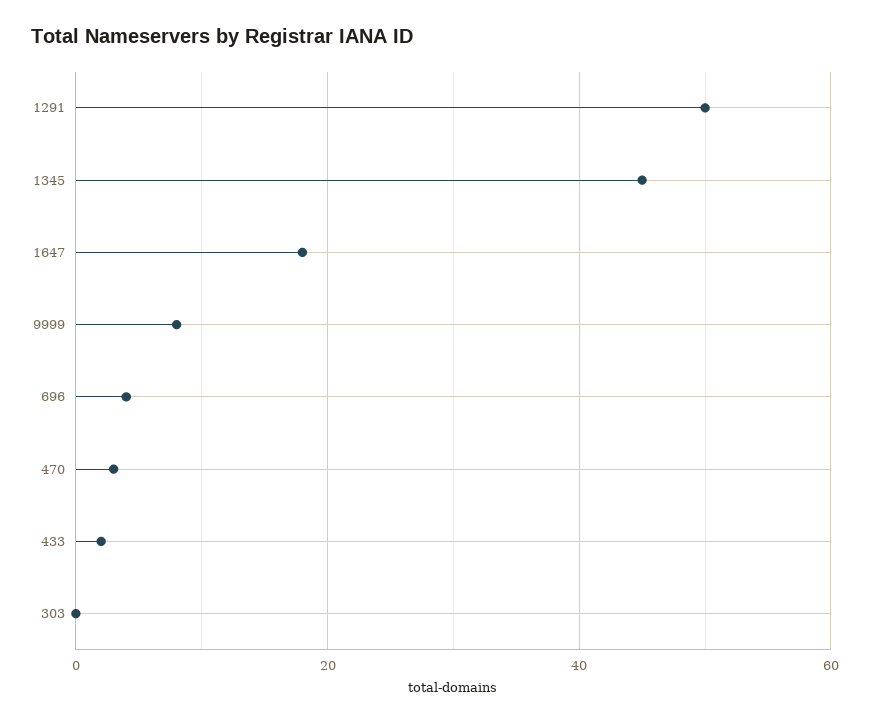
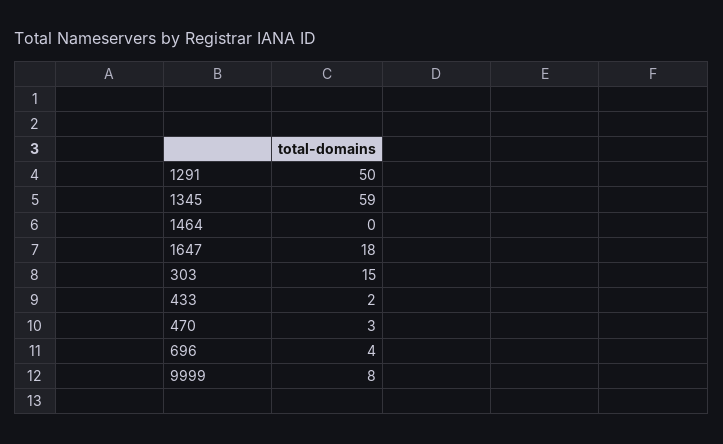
  {
    "1291": 50,
-   "1345": 45,
+   "1345": 59,
    "1647": 18,
    "9999": 8,
    "696": 4,
    "470": 3,
    "433": 2,
-   "303": 0
+   "303": 15,
+   "1464": 0
  }

